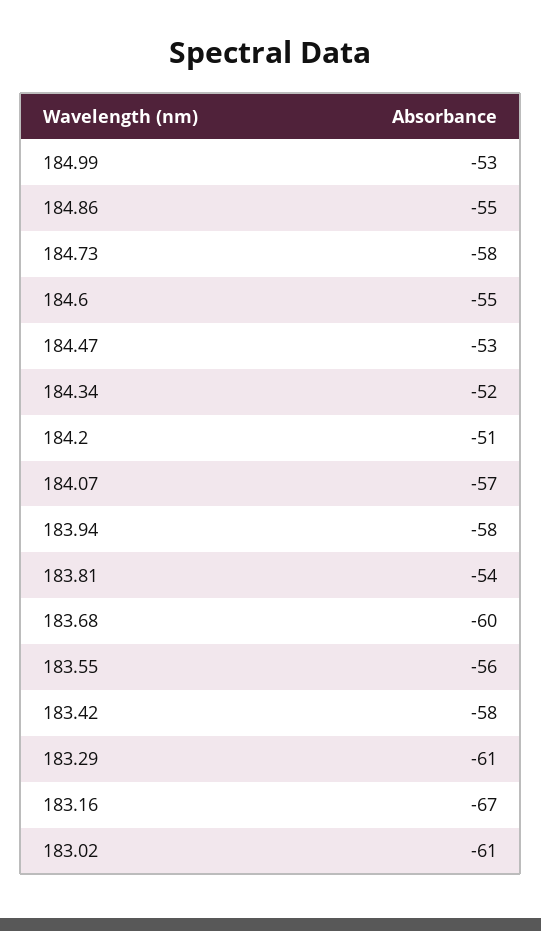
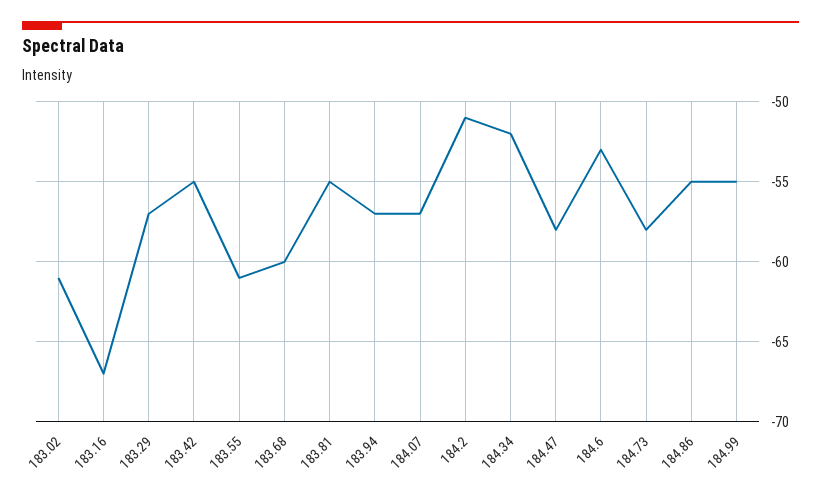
  {
-   "184.99": -53,
+   "184.99": -55,
    "184.86": -55,
    "184.73": -58,
-   "184.6": -55,
+   "184.6": -53,
-   "184.47": -53,
+   "184.47": -58,
    "184.34": -52,
    "184.2": -51,
    "184.07": -57,
-   "183.94": -58,
+   "183.94": -57,
-   "183.81": -54,
+   "183.81": -55,
    "183.68": -60,
-   "183.55": -56,
+   "183.55": -61,
-   "183.42": -58,
+   "183.42": -55,
-   "183.29": -61,
+   "183.29": -57,
    "183.16": -67,
    "183.02": -61
  }

